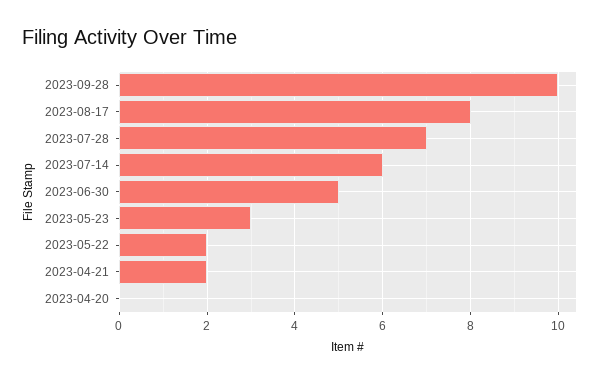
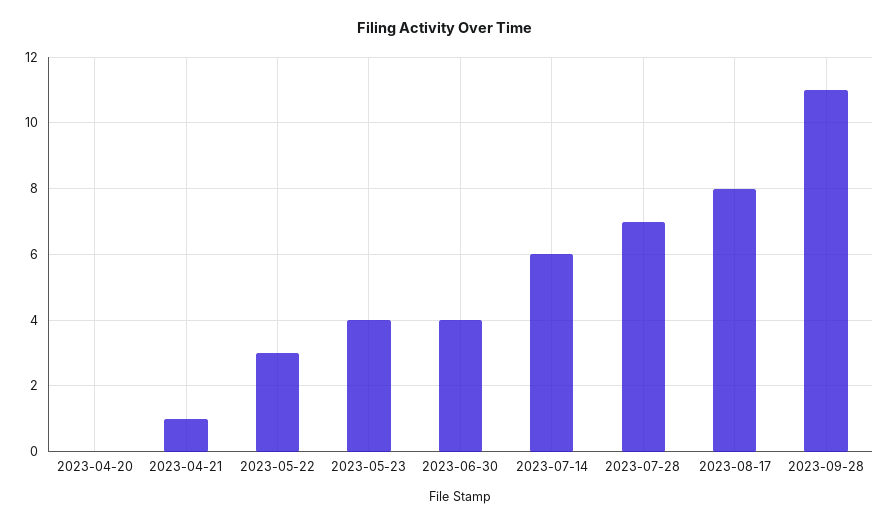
  {
-   "2023-09-28": 10,
+   "2023-09-28": 11,
    "2023-08-17": 8,
    "2023-07-28": 7,
    "2023-07-14": 6,
-   "2023-06-30": 5,
+   "2023-06-30": 4,
-   "2023-05-23": 3,
+   "2023-05-23": 4,
-   "2023-05-22": 2,
+   "2023-05-22": 3,
-   "2023-04-21": 2,
+   "2023-04-21": 1,
    "2023-04-20": 0
  }

